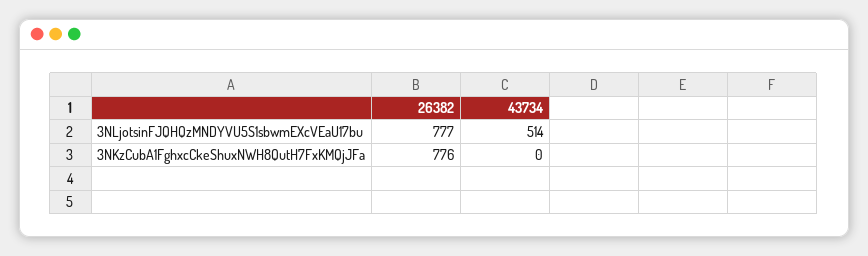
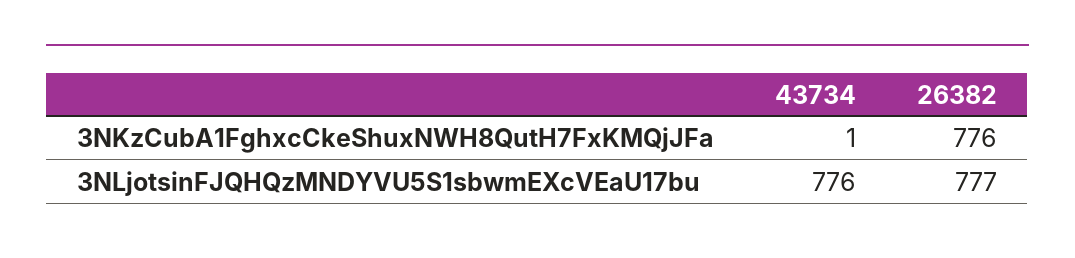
  {
    "26382": {
      "3NLjotsinFJQHQzMNDYVU5S1sbwmEXcVEaU17bu": 777,
      "3NKzCubA1FghxcCkeShuxNWH8QutH7FxKMQjJFa": 776
    },
    "43734": {
-     "3NLjotsinFJQHQzMNDYVU5S1sbwmEXcVEaU17bu": 514,
+     "3NLjotsinFJQHQzMNDYVU5S1sbwmEXcVEaU17bu": 776,
-     "3NKzCubA1FghxcCkeShuxNWH8QutH7FxKMQjJFa": 0
+     "3NKzCubA1FghxcCkeShuxNWH8QutH7FxKMQjJFa": 1
    }
  }

